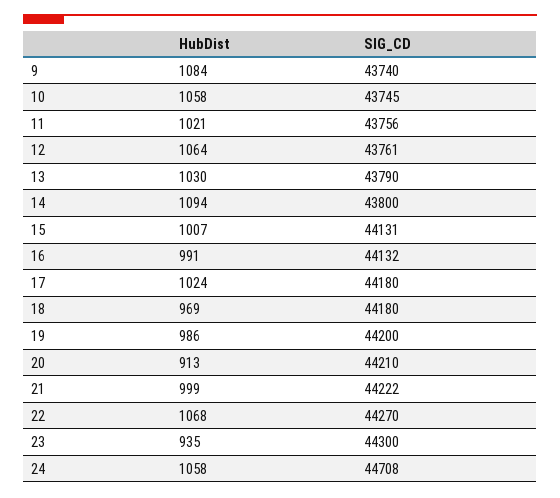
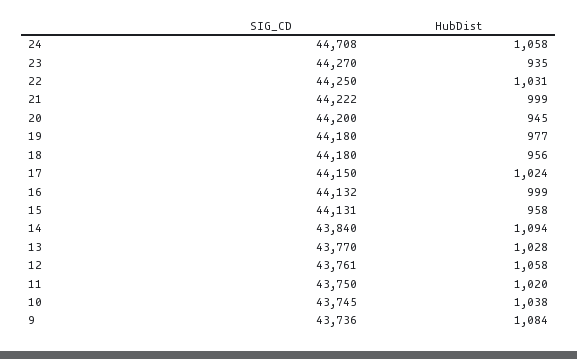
  {
    "HubDist": {
      "9": 1084,
-     "10": 1058,
+     "10": 1038,
-     "11": 1021,
+     "11": 1020,
-     "12": 1064,
+     "12": 1058,
-     "13": 1030,
+     "13": 1028,
      "14": 1094,
-     "15": 1007,
+     "15": 958,
-     "16": 991,
+     "16": 999,
      "17": 1024,
-     "18": 969,
+     "18": 956,
-     "19": 986,
+     "19": 977,
-     "20": 913,
+     "20": 945,
      "21": 999,
-     "22": 1068,
+     "22": 1031,
      "23": 935,
      "24": 1058
    },
    "SIG_CD": {
-     "9": 43740,
+     "9": 43736,
      "10": 43745,
-     "11": 43756,
+     "11": 43750,
      "12": 43761,
-     "13": 43790,
+     "13": 43770,
-     "14": 43800,
+     "14": 43840,
      "15": 44131,
      "16": 44132,
-     "17": 44180,
+     "17": 44150,
      "18": 44180,
-     "19": 44200,
+     "19": 44180,
-     "20": 44210,
+     "20": 44200,
      "21": 44222,
-     "22": 44270,
+     "22": 44250,
-     "23": 44300,
+     "23": 44270,
      "24": 44708
    }
  }

